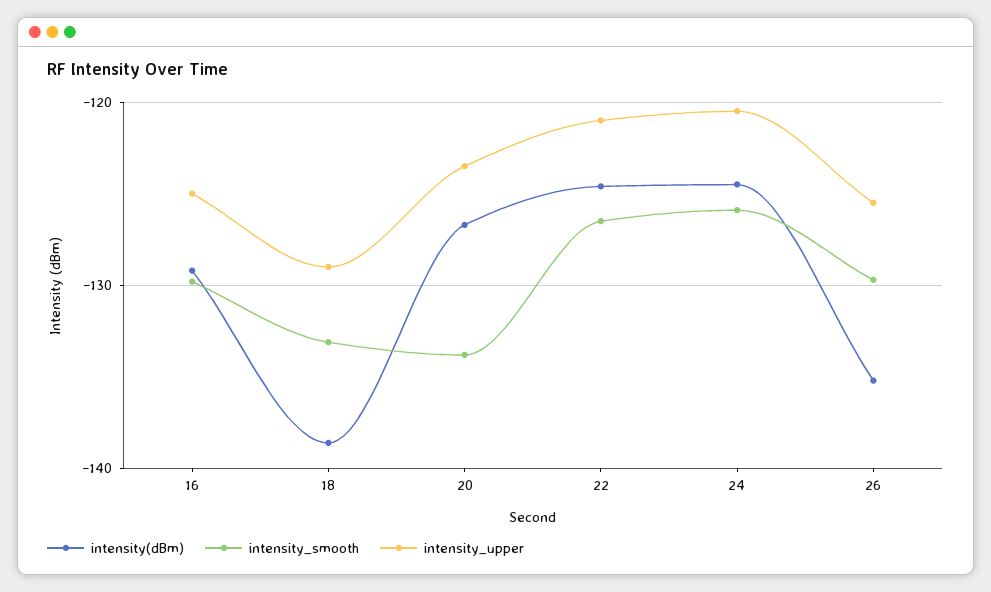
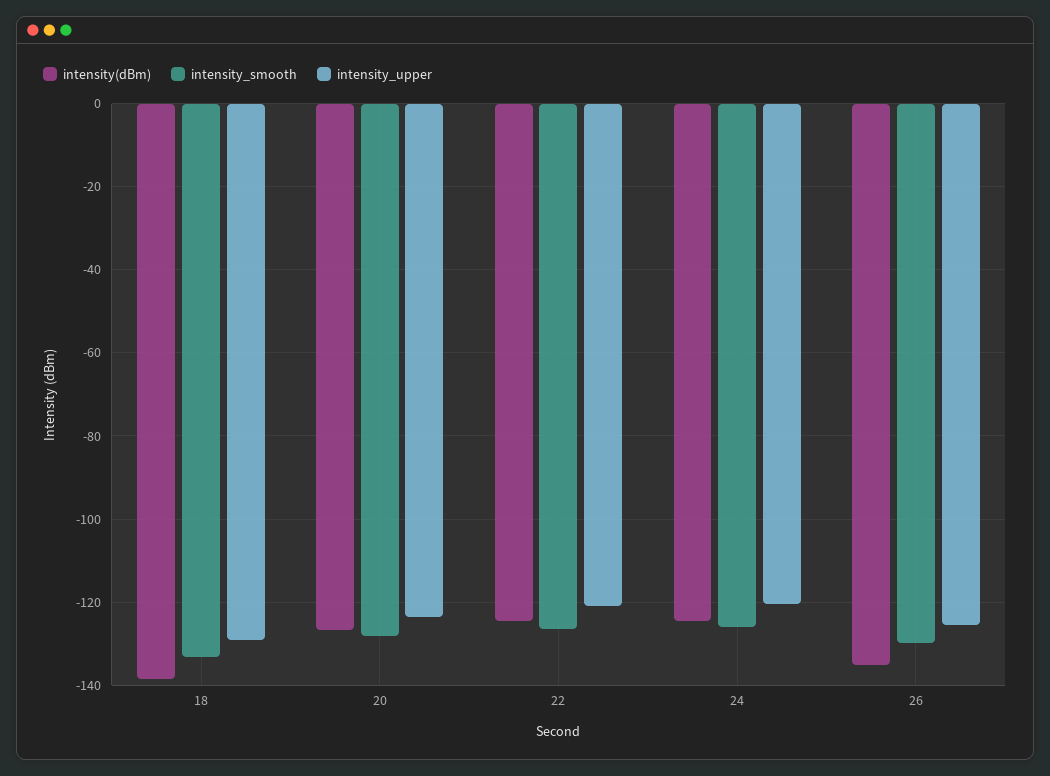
  {
    "intensity(dBm)": {
-     "16": -129,
      "18": -139,
      "20": -127,
      "22": -125,
      "24": -125,
      "26": -135
    },
    "intensity_smooth": {
-     "16": -130,
      "18": -133,
-     "20": -134,
+     "20": -128,
      "22": -127,
      "24": -126,
      "26": -130
    },
    "intensity_upper": {
-     "16": -125,
      "18": -129,
      "20": -124,
      "22": -121,
      "24": -121,
      "26": -126
    }
  }

